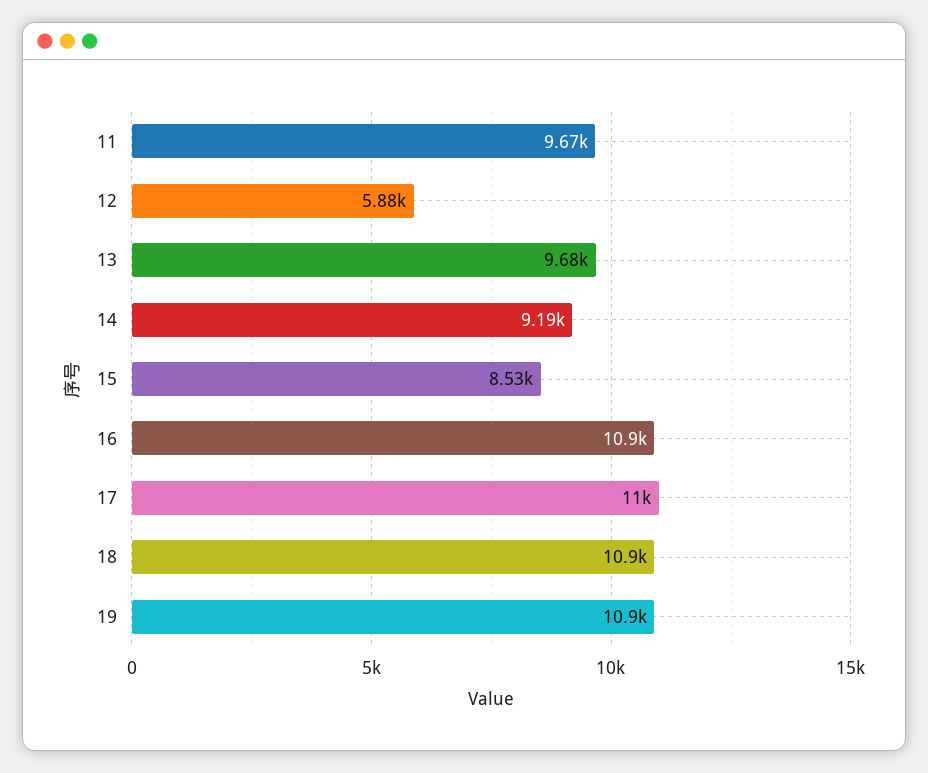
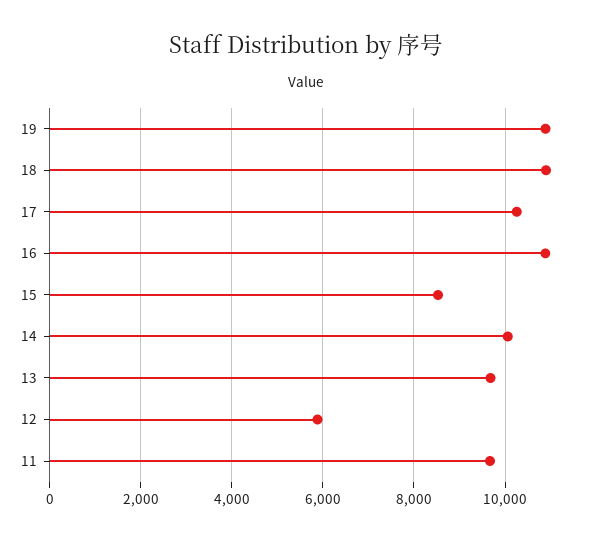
  {
    "11": 9670,
    "12": 5880,
    "13": 9680,
-   "14": 9190,
+   "14": 10000,
    "15": 8530,
    "16": 10900,
-   "17": 11000,
+   "17": 10200,
    "18": 10900,
    "19": 10900
  }

